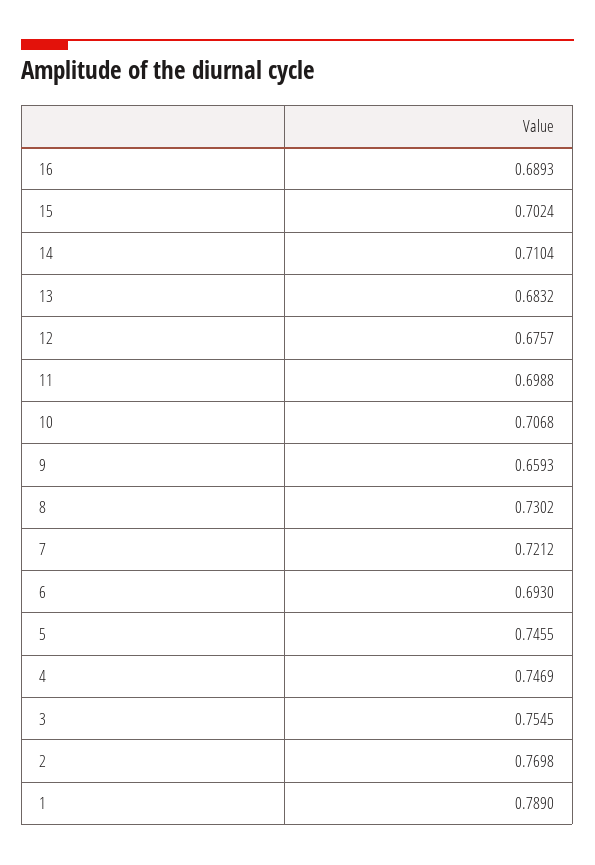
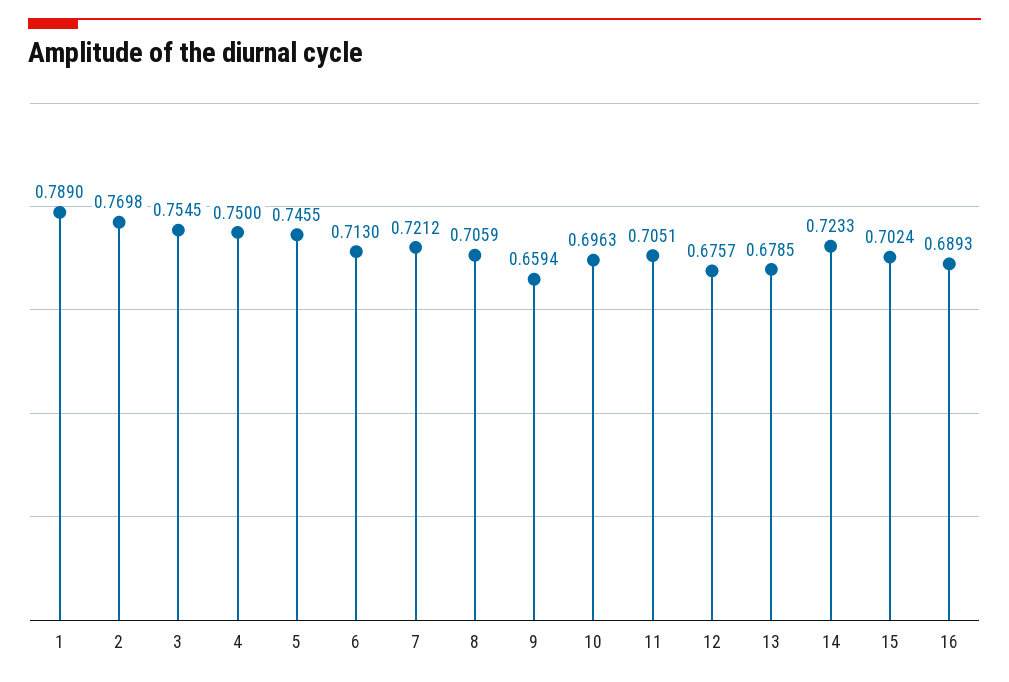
  {
    "16": 0.6893,
    "15": 0.7024,
-   "14": 0.7104,
+   "14": 0.7233,
-   "13": 0.6832,
+   "13": 0.6785,
    "12": 0.6757,
-   "11": 0.6988,
+   "11": 0.7051,
-   "10": 0.7068,
+   "10": 0.6963,
-   "9": 0.6593,
+   "9": 0.6594,
-   "8": 0.7302,
+   "8": 0.7059,
    "7": 0.7212,
-   "6": 0.693,
+   "6": 0.713,
    "5": 0.7455,
-   "4": 0.7469,
+   "4": 0.75,
    "3": 0.7545,
    "2": 0.7698,
    "1": 0.789
  }

